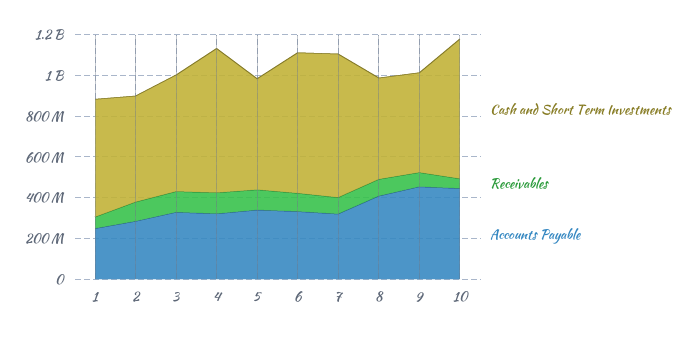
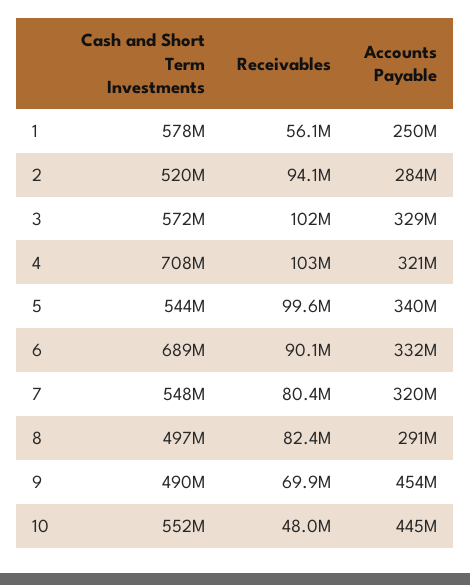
  {
    "Cash and Short Term Investments": {
      "1": 578000000,
      "2": 520000000,
      "3": 572000000,
      "4": 708000000,
      "5": 544000000,
      "6": 689000000,
-     "7": 700000000,
+     "7": 548000000,
      "8": 497000000,
      "9": 490000000,
-     "10": 700000000
+     "10": 552000000
    },
    "Receivables": {
      "1": 56100000,
      "2": 94100000,
      "3": 102000000,
      "4": 103000000,
      "5": 99600000,
      "6": 90100000,
      "7": 80400000,
      "8": 82400000,
      "9": 69900000,
      "10": 48000000
    },
    "Accounts Payable": {
      "1": 250000000,
      "2": 284000000,
      "3": 329000000,
      "4": 321000000,
      "5": 340000000,
      "6": 332000000,
      "7": 320000000,
-     "8": 400000000,
+     "8": 291000000,
      "9": 454000000,
      "10": 445000000
    }
  }

